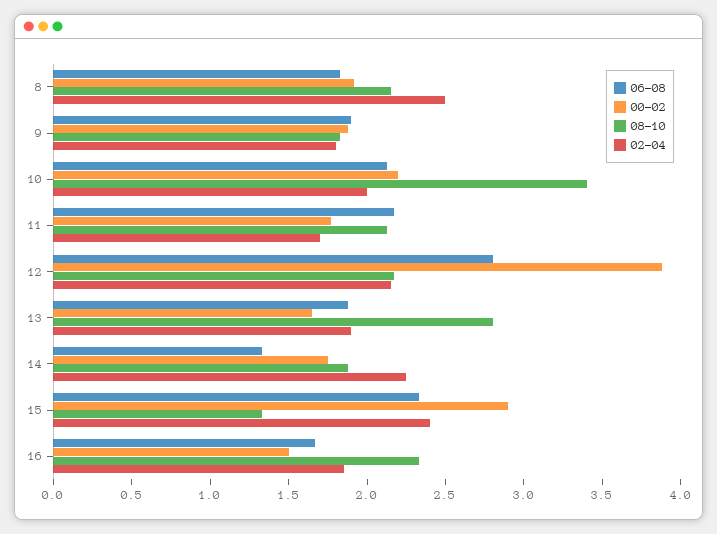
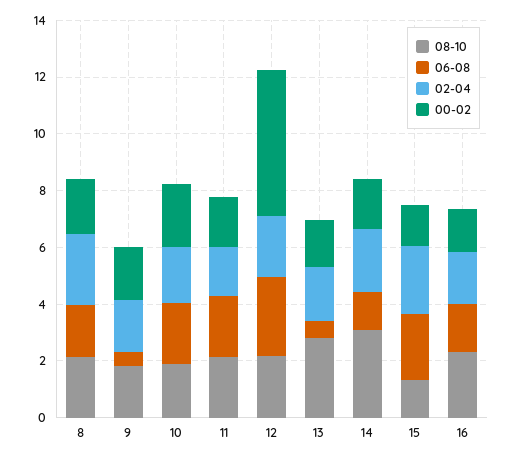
  {
    "06-08": {
      "8": 1.8,
-     "9": 1.9,
+     "9": 0.5,
      "10": 2.1,
      "11": 2.2,
      "12": 2.8,
-     "13": 1.9,
+     "13": 0.5,
      "14": 1.3,
      "15": 2.3,
      "16": 1.7
    },
    "00-02": {
      "8": 1.9,
      "9": 1.9,
      "10": 2.2,
      "11": 1.8,
-     "12": 3.9,
+     "12": 5,
      "13": 1.7,
      "14": 1.8,
-     "15": 2.9,
+     "15": 1.5,
      "16": 1.5
    },
    "08-10": {
      "8": 2.2,
      "9": 1.8,
-     "10": 3.4,
+     "10": 2,
      "11": 2.1,
      "12": 2.2,
      "13": 2.8,
-     "14": 1.9,
+     "14": 3,
      "15": 1.3,
      "16": 2.3
    },
    "02-04": {
      "8": 2.5,
      "9": 1.8,
      "10": 2,
      "11": 1.7,
      "12": 2.2,
      "13": 1.9,
      "14": 2.3,
      "15": 2.4,
      "16": 1.9
    }
  }

